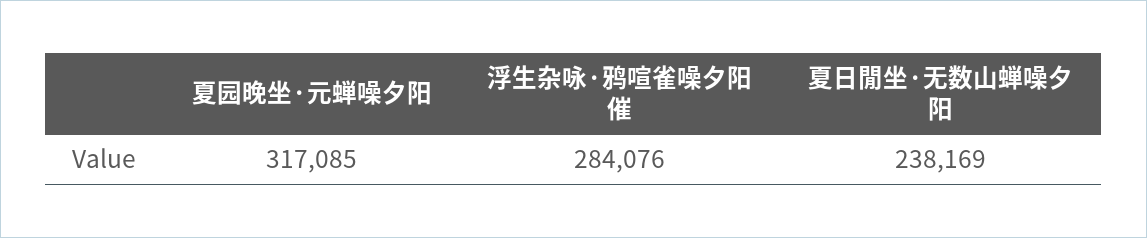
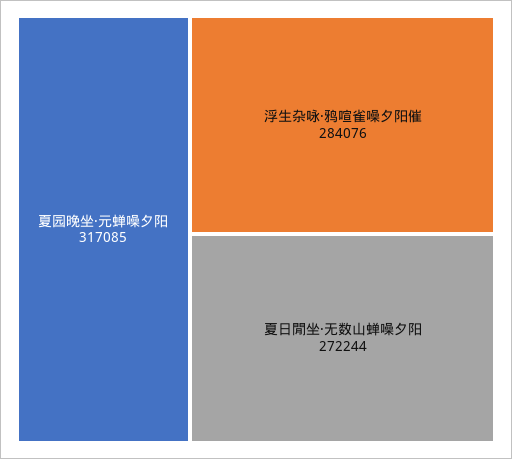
  {
    "夏园晚坐·元蝉噪夕阳": 317085,
    "浮生杂咏·鸦喧雀噪夕阳催": 284076,
-   "夏日閒坐·无数山蝉噪夕阳": 238169
+   "夏日閒坐·无数山蝉噪夕阳": 272244
  }

